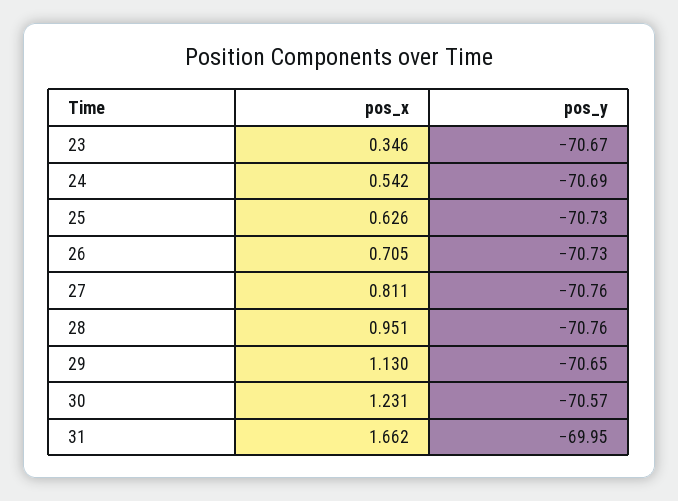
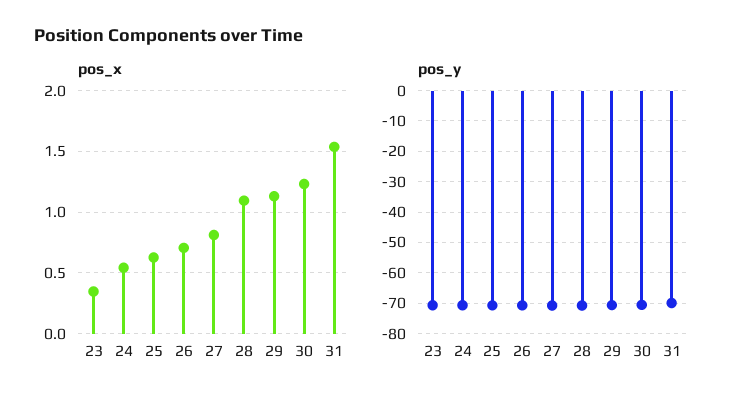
  {
    "pos_x": {
      "23": 0.346,
      "24": 0.542,
      "25": 0.626,
      "26": 0.705,
      "27": 0.811,
-     "28": 0.951,
+     "28": 1.1,
      "29": 1.13,
      "30": 1.231,
-     "31": 1.662
+     "31": 1.55
    },
    "pos_y": {
      "23": -70.67,
      "24": -70.69,
      "25": -70.73,
      "26": -70.73,
      "27": -70.76,
      "28": -70.76,
      "29": -70.65,
      "30": -70.57,
      "31": -69.95
    }
  }

